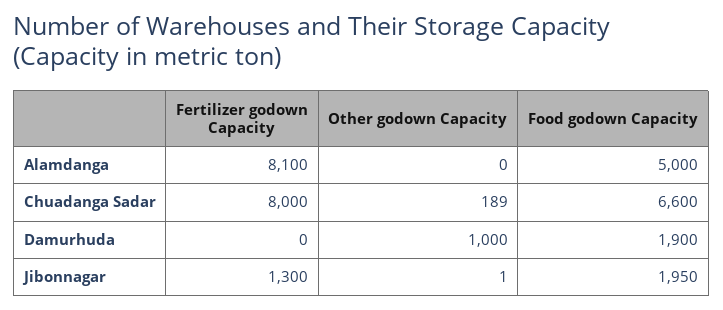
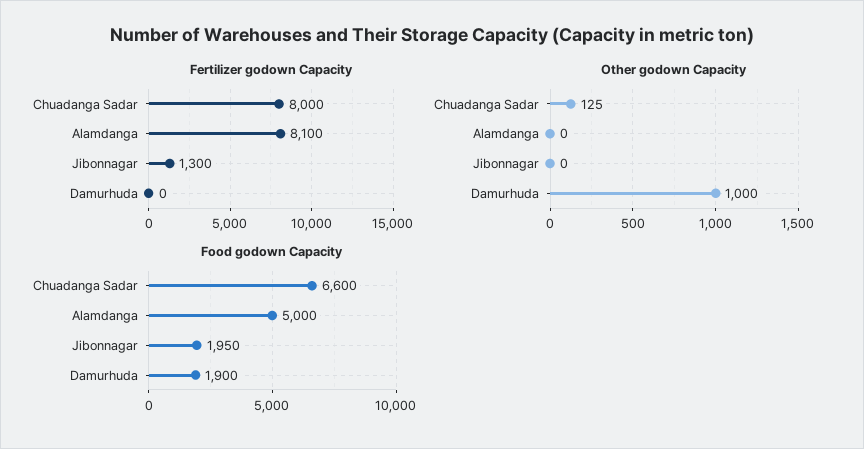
  {
    "Fertilizer godown Capacity": {
      "Alamdanga": 8100,
      "Chuadanga Sadar": 8000,
      "Damurhuda": 0,
      "Jibonnagar": 1300
    },
    "Other godown Capacity": {
      "Alamdanga": 0,
-     "Chuadanga Sadar": 189,
+     "Chuadanga Sadar": 125,
      "Damurhuda": 1000,
-     "Jibonnagar": 1
+     "Jibonnagar": 0
    },
    "Food godown Capacity": {
      "Alamdanga": 5000,
      "Chuadanga Sadar": 6600,
      "Damurhuda": 1900,
      "Jibonnagar": 1950
    }
  }

